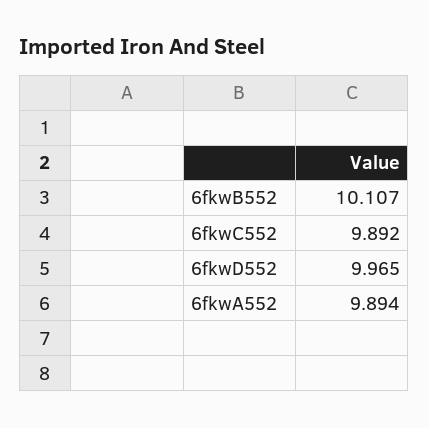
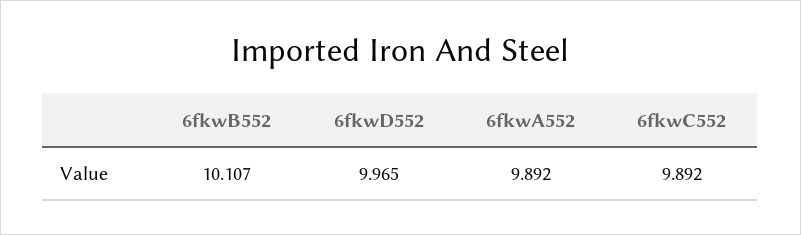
  {
    "6fkwB552": 10.107,
    "6fkwC552": 9.892,
    "6fkwD552": 9.965,
-   "6fkwA552": 9.894
+   "6fkwA552": 9.892
  }

